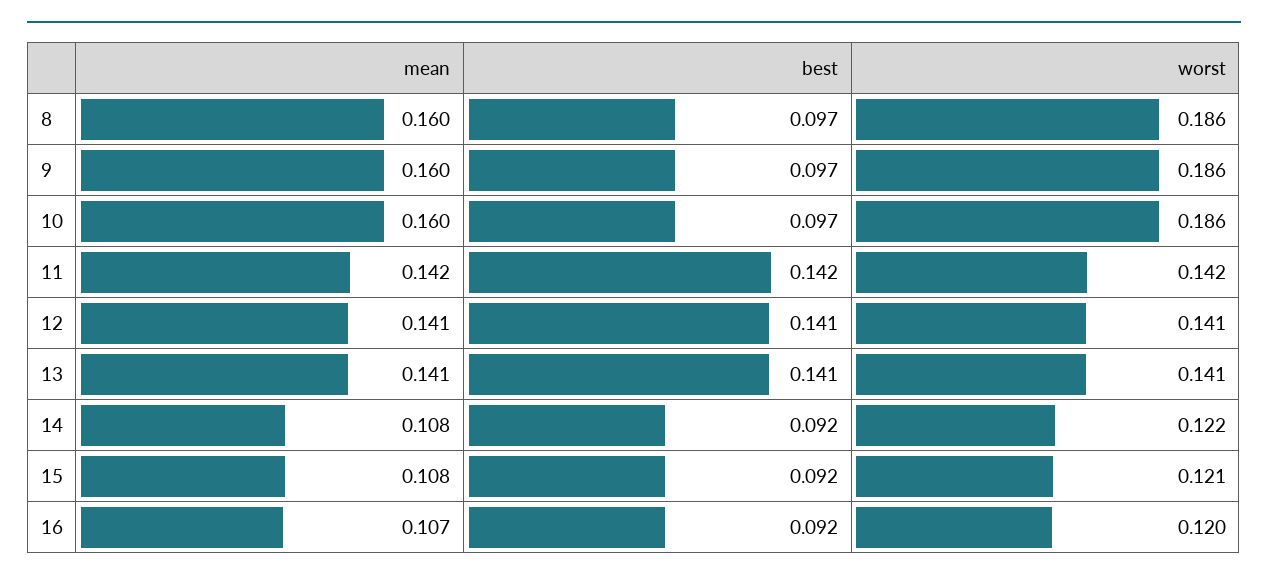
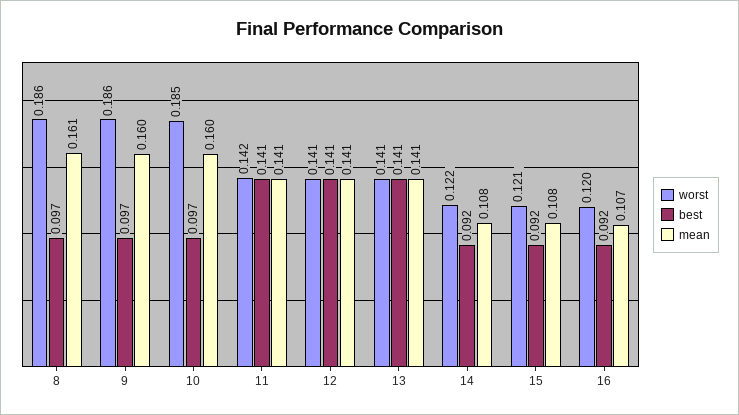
  {
    "mean": {
-     "8": 0.16,
+     "8": 0.161,
      "9": 0.16,
      "10": 0.16,
-     "11": 0.142,
+     "11": 0.141,
      "12": 0.141,
      "13": 0.141,
      "14": 0.108,
      "15": 0.108,
      "16": 0.107
    },
    "best": {
      "8": 0.097,
      "9": 0.097,
      "10": 0.097,
-     "11": 0.142,
+     "11": 0.141,
      "12": 0.141,
      "13": 0.141,
      "14": 0.092,
      "15": 0.092,
      "16": 0.092
    },
    "worst": {
      "8": 0.186,
      "9": 0.186,
-     "10": 0.186,
+     "10": 0.185,
      "11": 0.142,
      "12": 0.141,
      "13": 0.141,
      "14": 0.122,
      "15": 0.121,
      "16": 0.12
    }
  }

